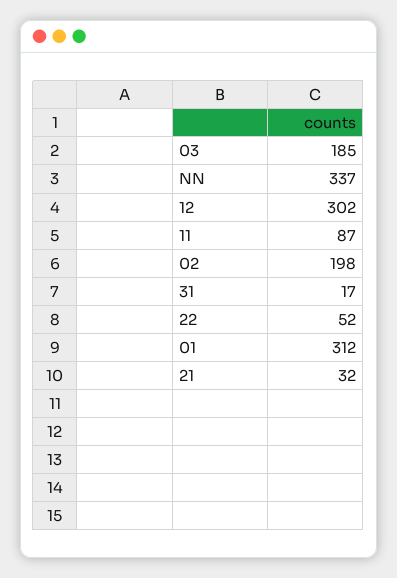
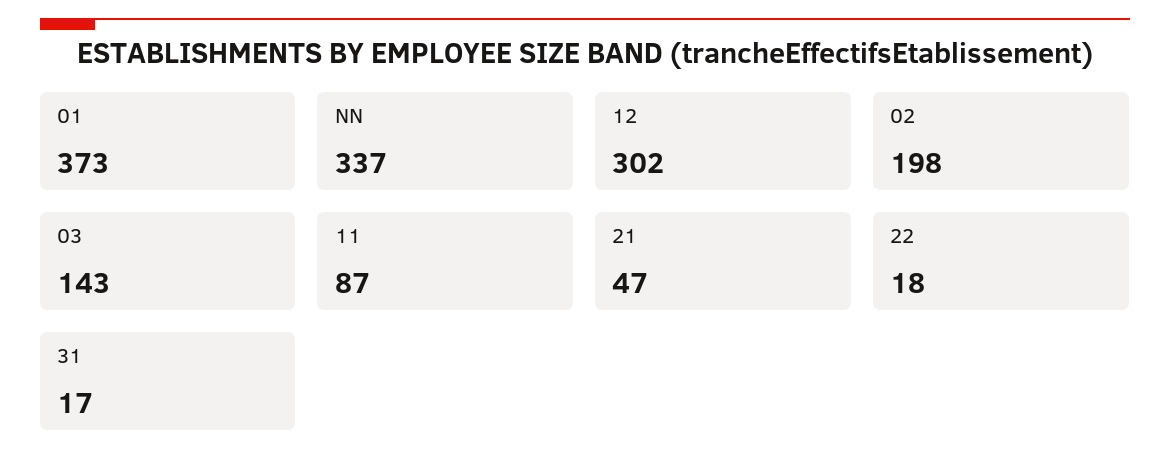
  {
-   "03": 185,
+   "03": 143,
    "NN": 337,
    "12": 302,
    "11": 87,
    "02": 198,
    "31": 17,
-   "22": 52,
+   "22": 18,
-   "01": 312,
+   "01": 373,
-   "21": 32
+   "21": 47
  }

